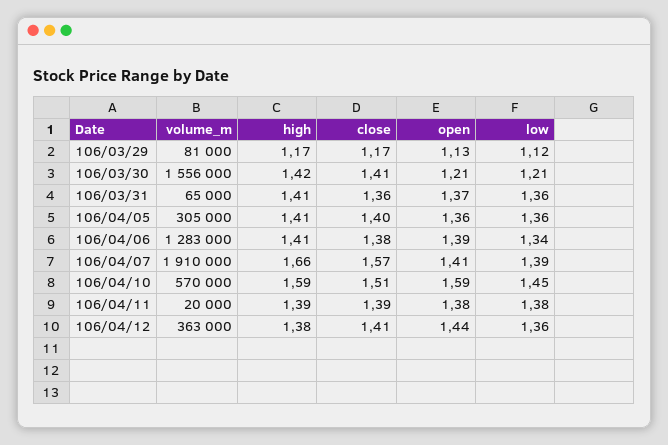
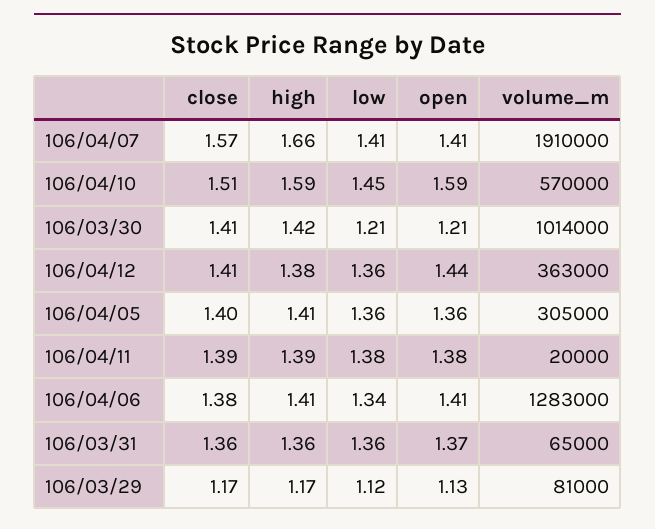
  {
    "volume_m": {
      "106/03/29": 81000,
-     "106/03/30": 1556000,
+     "106/03/30": 1014000,
      "106/03/31": 65000,
      "106/04/05": 305000,
      "106/04/06": 1283000,
      "106/04/07": 1910000,
      "106/04/10": 570000,
      "106/04/11": 20000,
      "106/04/12": 363000
    },
    "high": {
      "106/03/29": 1.17,
      "106/03/30": 1.42,
-     "106/03/31": 1.41,
+     "106/03/31": 1.36,
      "106/04/05": 1.41,
      "106/04/06": 1.41,
      "106/04/07": 1.66,
      "106/04/10": 1.59,
      "106/04/11": 1.39,
      "106/04/12": 1.38
    },
    "close": {
      "106/03/29": 1.17,
      "106/03/30": 1.41,
      "106/03/31": 1.36,
      "106/04/05": 1.4,
      "106/04/06": 1.38,
      "106/04/07": 1.57,
      "106/04/10": 1.51,
      "106/04/11": 1.39,
      "106/04/12": 1.41
    },
    "open": {
      "106/03/29": 1.13,
      "106/03/30": 1.21,
      "106/03/31": 1.37,
      "106/04/05": 1.36,
-     "106/04/06": 1.39,
+     "106/04/06": 1.41,
      "106/04/07": 1.41,
      "106/04/10": 1.59,
      "106/04/11": 1.38,
      "106/04/12": 1.44
    },
    "low": {
      "106/03/29": 1.12,
      "106/03/30": 1.21,
      "106/03/31": 1.36,
      "106/04/05": 1.36,
      "106/04/06": 1.34,
-     "106/04/07": 1.39,
+     "106/04/07": 1.41,
      "106/04/10": 1.45,
      "106/04/11": 1.38,
      "106/04/12": 1.36
    }
  }

